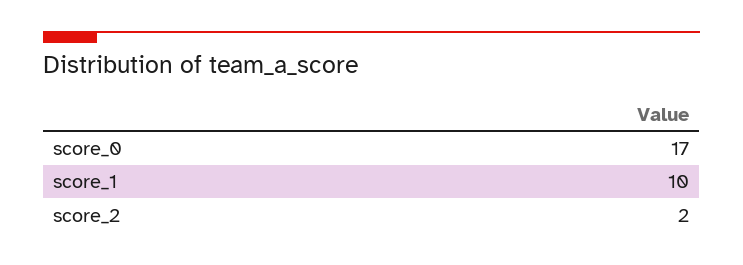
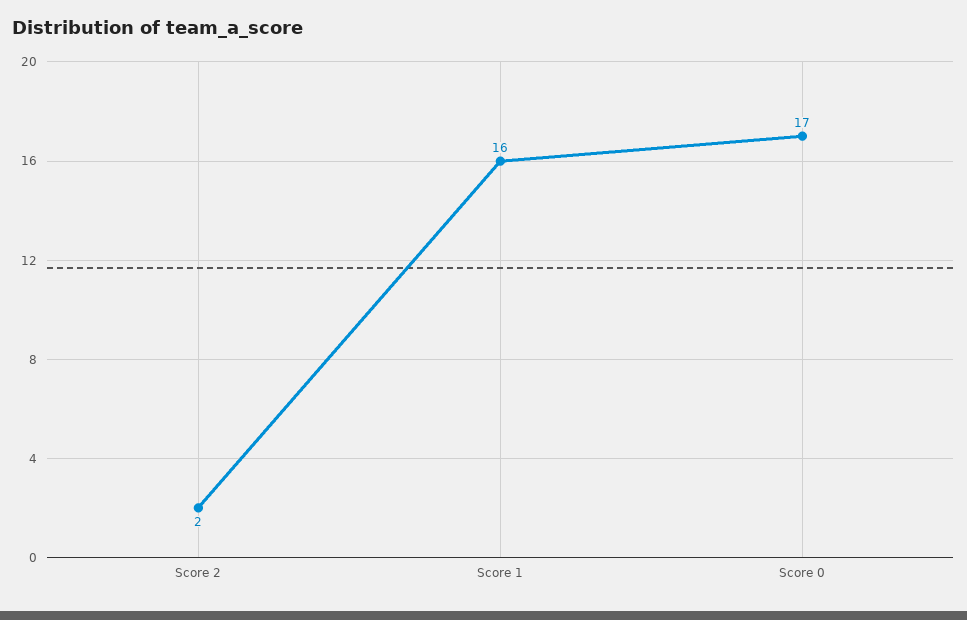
  {
    "score_0": 17,
-   "score_1": 10,
+   "score_1": 16,
    "score_2": 2
  }

